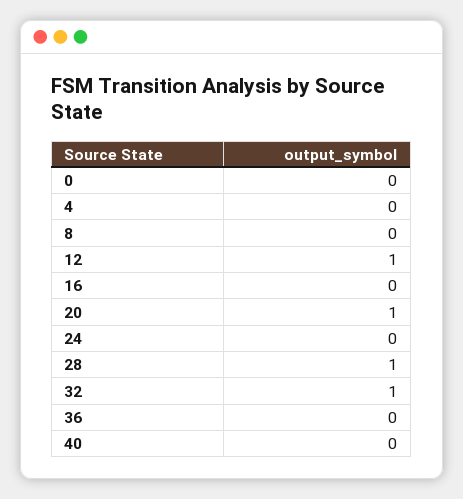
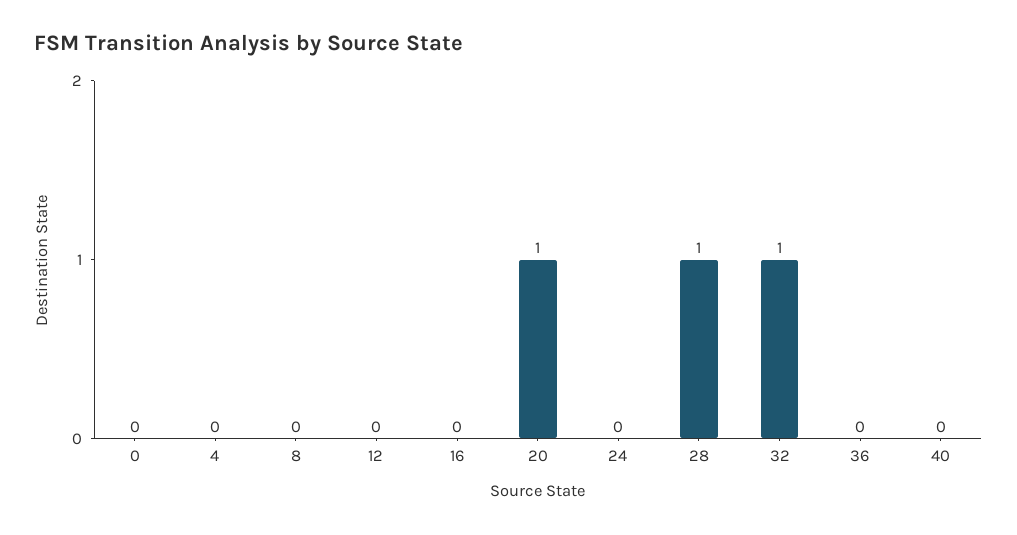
  {
    "0": 0,
    "4": 0,
    "8": 0,
-   "12": 1,
+   "12": 0,
    "16": 0,
    "20": 1,
    "24": 0,
    "28": 1,
    "32": 1,
    "36": 0,
    "40": 0
  }

